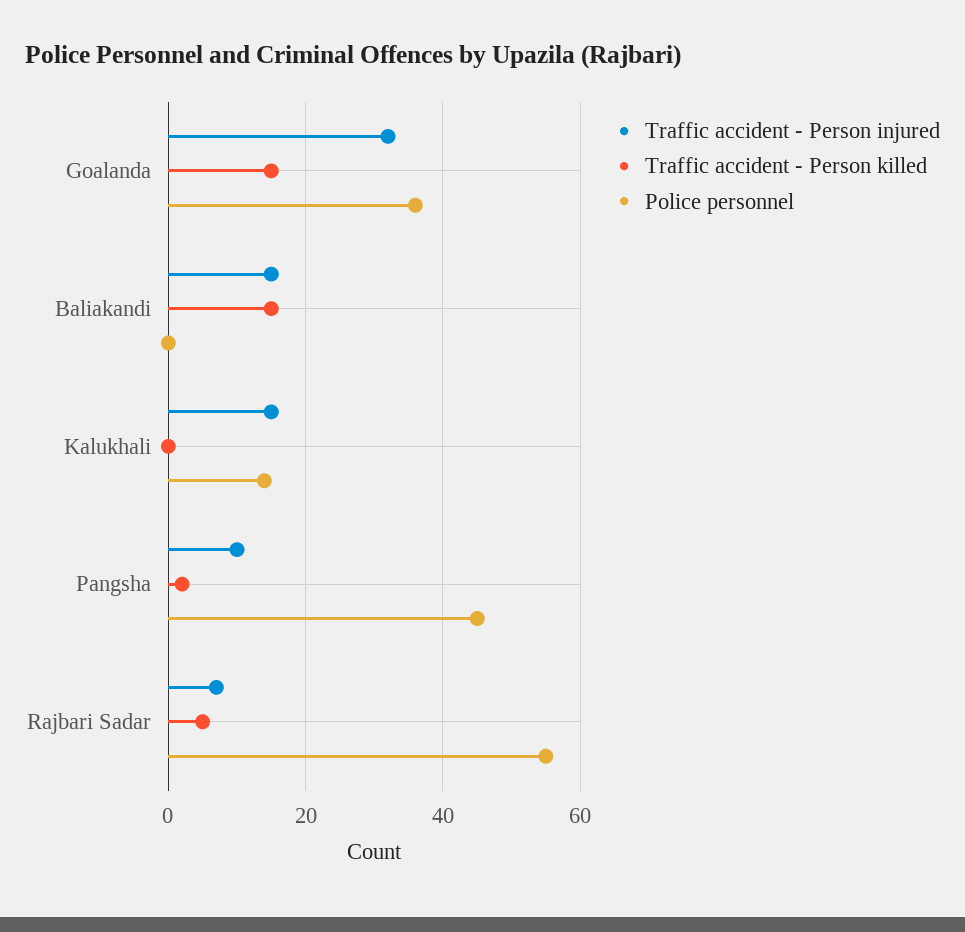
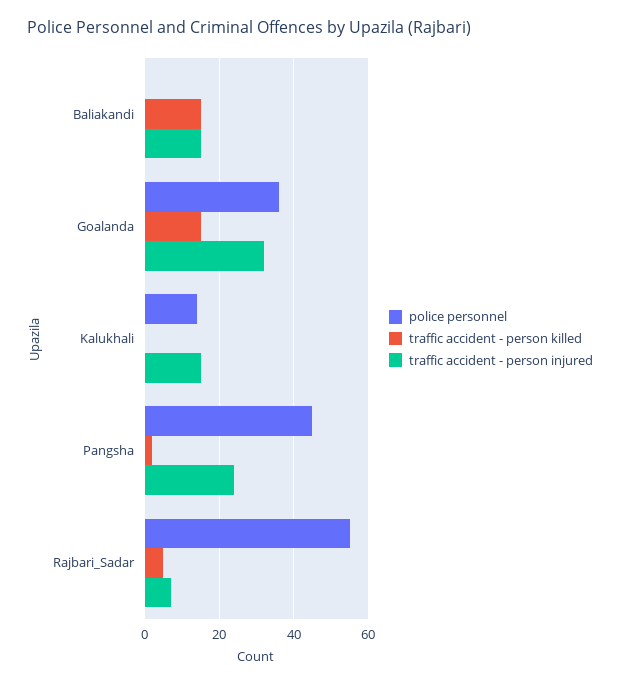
  {
    "Traffic accident - Person injured": {
      "Goalanda": 30,
      "Baliakandi": 15,
      "Kalukhali": 15,
-     "Pangsha": 10,
+     "Pangsha": 25,
      "Rajbari Sadar": 5
    },
    "Traffic accident - Person killed": {
      "Goalanda": 15,
      "Baliakandi": 15,
      "Kalukhali": 0,
      "Pangsha": 0,
      "Rajbari Sadar": 5
    },
    "Police personnel": {
      "Goalanda": 35,
      "Baliakandi": 0,
      "Kalukhali": 15,
      "Pangsha": 45,
      "Rajbari Sadar": 55
    }
  }

